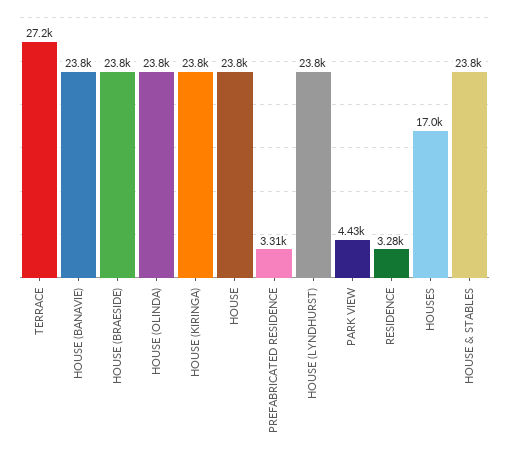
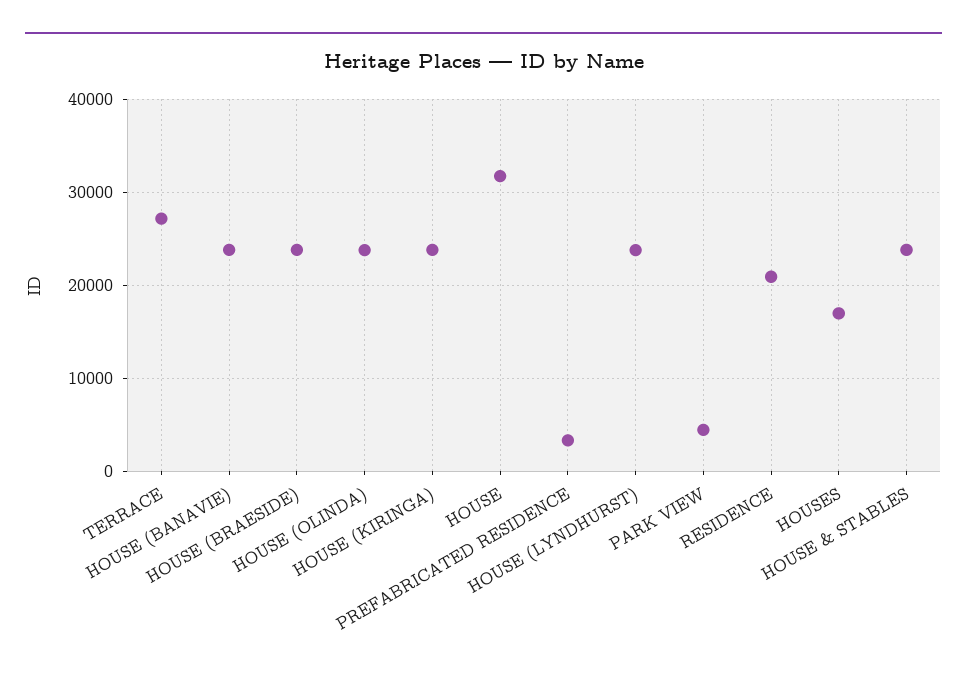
  {
    "TERRACE": 27200,
    "HOUSE (BANAVIE)": 23800,
    "HOUSE (BRAESIDE)": 23800,
    "HOUSE (OLINDA)": 23800,
    "HOUSE (KIRINGA)": 23800,
-   "HOUSE": 23800,
+   "HOUSE": 32000,
    "PREFABRICATED RESIDENCE": 3310,
    "HOUSE (LYNDHURST)": 23800,
    "PARK VIEW": 4430,
-   "RESIDENCE": 3280,
+   "RESIDENCE": 21000,
    "HOUSES": 17000,
    "HOUSE & STABLES": 23800
  }

